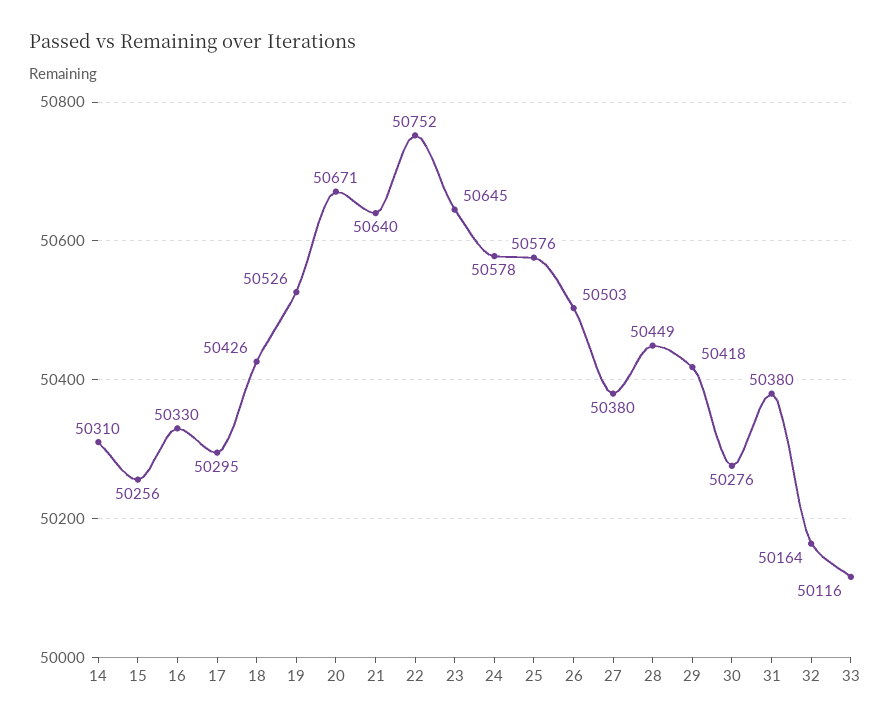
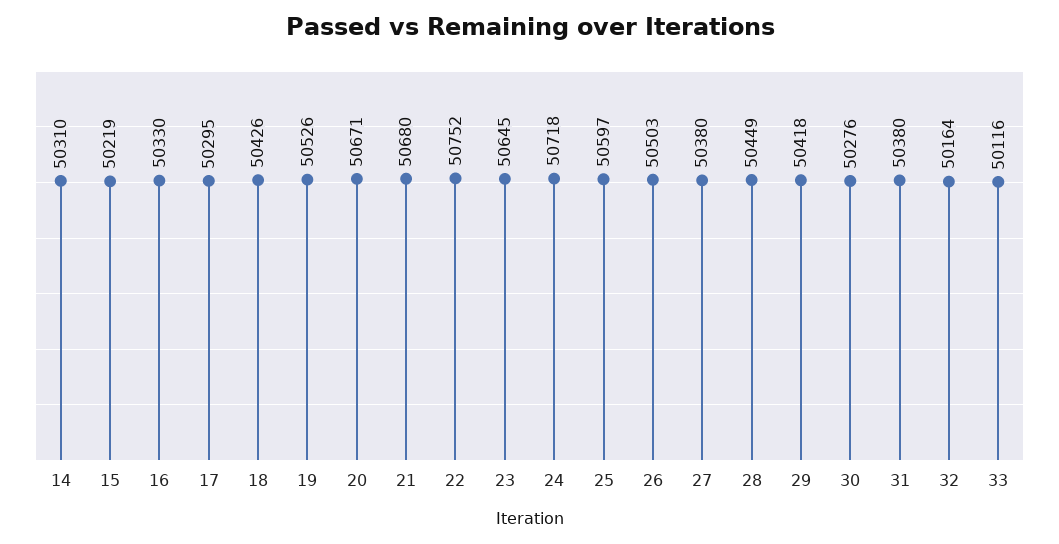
  {
    "14": 50310,
-   "15": 50256,
+   "15": 50219,
    "16": 50330,
    "17": 50295,
    "18": 50426,
    "19": 50526,
    "20": 50671,
-   "21": 50640,
+   "21": 50680,
    "22": 50752,
    "23": 50645,
-   "24": 50578,
+   "24": 50718,
-   "25": 50576,
+   "25": 50597,
    "26": 50503,
    "27": 50380,
    "28": 50449,
    "29": 50418,
    "30": 50276,
    "31": 50380,
    "32": 50164,
    "33": 50116
  }

